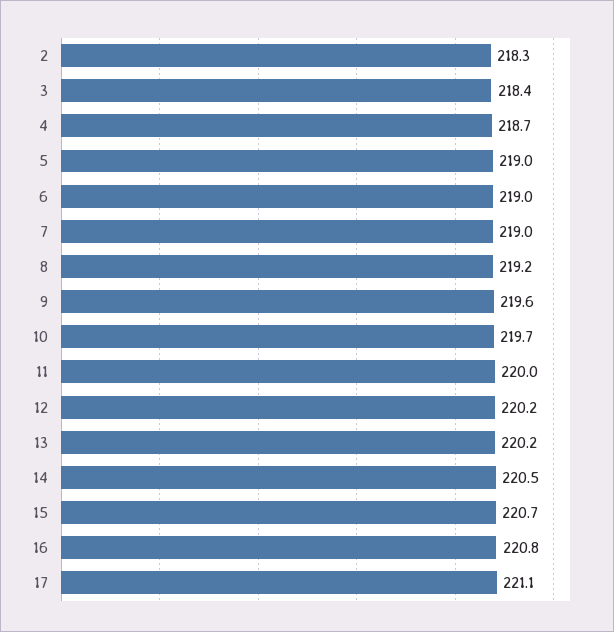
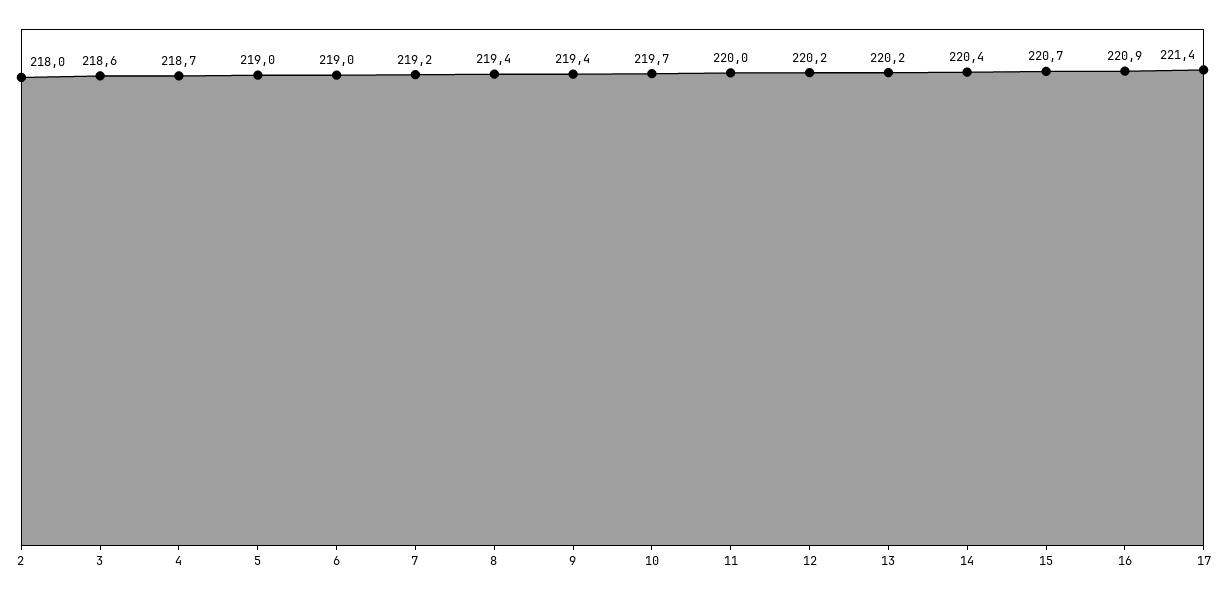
  {
-   "2": 218.3,
+   "2": 218,
-   "3": 218.4,
+   "3": 218.6,
    "4": 218.7,
    "5": 219,
    "6": 219,
-   "7": 219,
+   "7": 219.2,
-   "8": 219.2,
+   "8": 219.4,
-   "9": 219.6,
+   "9": 219.4,
    "10": 219.7,
    "11": 220,
    "12": 220.2,
    "13": 220.2,
-   "14": 220.5,
+   "14": 220.4,
    "15": 220.7,
-   "16": 220.8,
+   "16": 220.9,
-   "17": 221.1
+   "17": 221.4
  }

